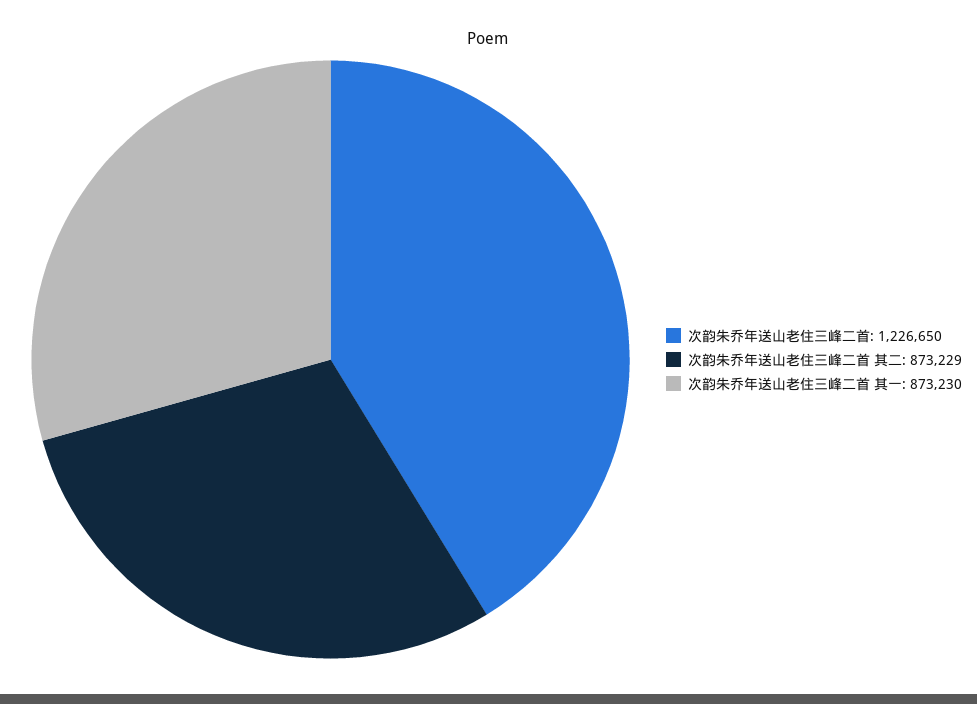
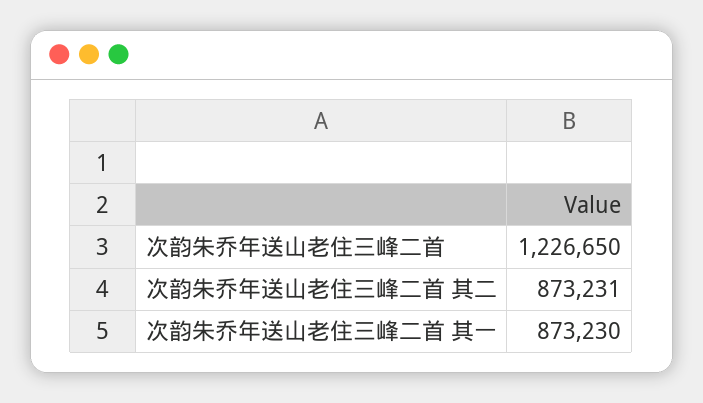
  {
    "次韵朱乔年送山老住三峰二首": 1226650,
-   "次韵朱乔年送山老住三峰二首 其二": 873229,
+   "次韵朱乔年送山老住三峰二首 其二": 873231,
    "次韵朱乔年送山老住三峰二首 其一": 873230
  }

